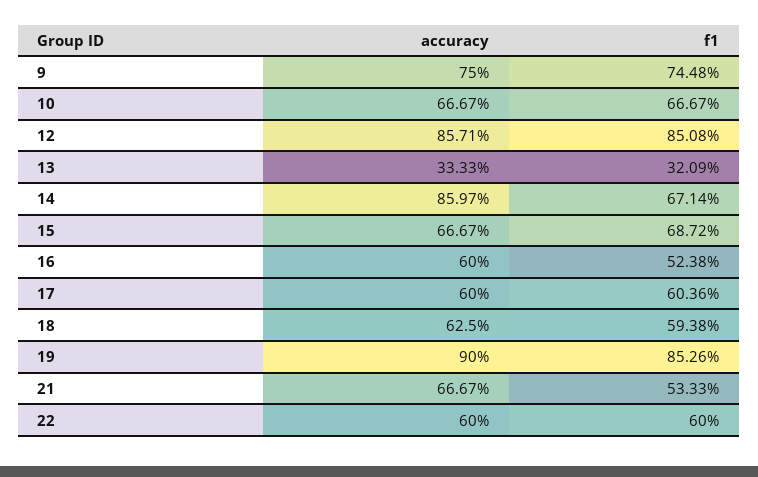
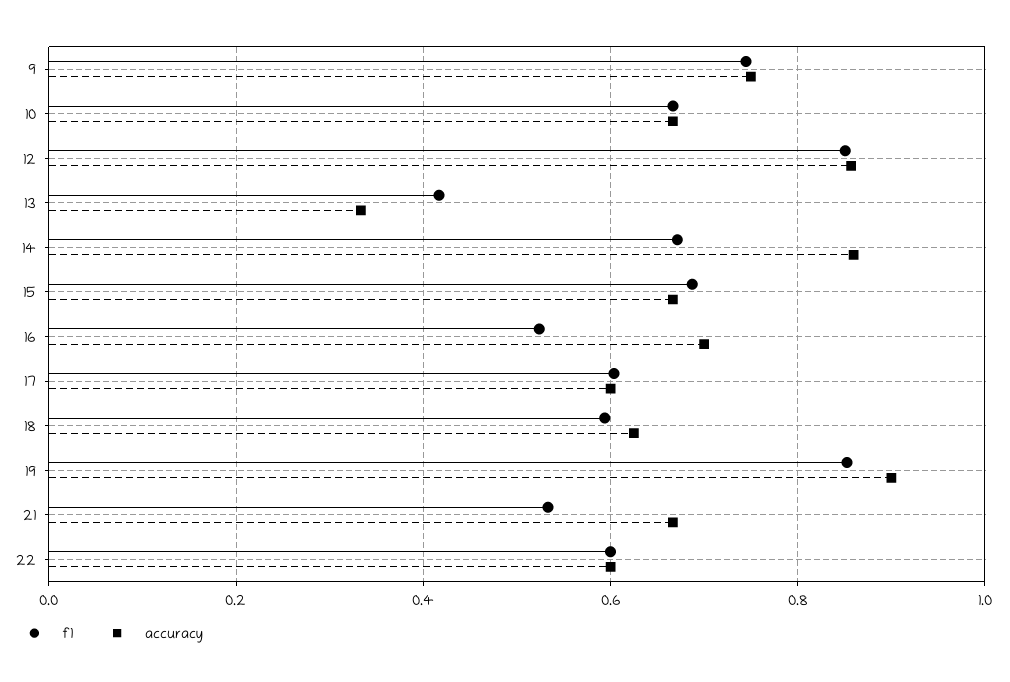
  {
    "accuracy": {
      "9": 0.75,
      "10": 0.6667,
      "12": 0.8571,
      "13": 0.3333,
      "14": 0.8597,
      "15": 0.6667,
-     "16": 0.6,
+     "16": 0.7,
      "17": 0.6,
      "18": 0.625,
      "19": 0.9,
      "21": 0.6667,
      "22": 0.6
    },
    "f1": {
      "9": 0.7448,
      "10": 0.6667,
      "12": 0.8508,
-     "13": 0.3209,
+     "13": 0.42,
      "14": 0.6714,
      "15": 0.6872,
      "16": 0.5238,
      "17": 0.6036,
      "18": 0.5938,
      "19": 0.8526,
      "21": 0.5333,
      "22": 0.6
    }
  }

